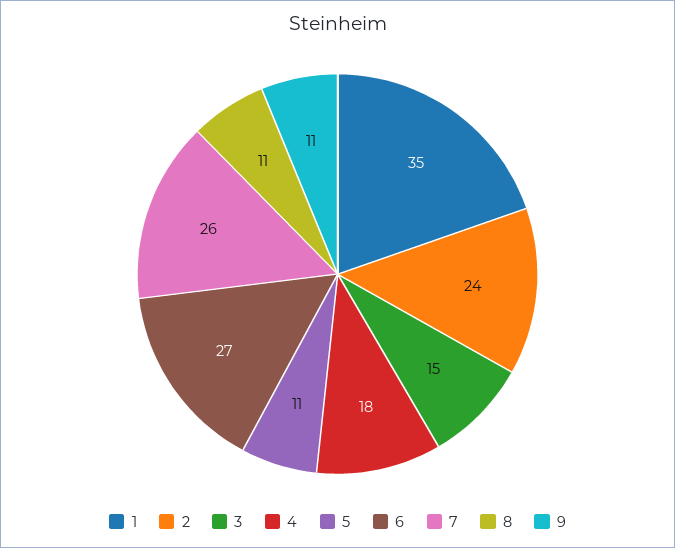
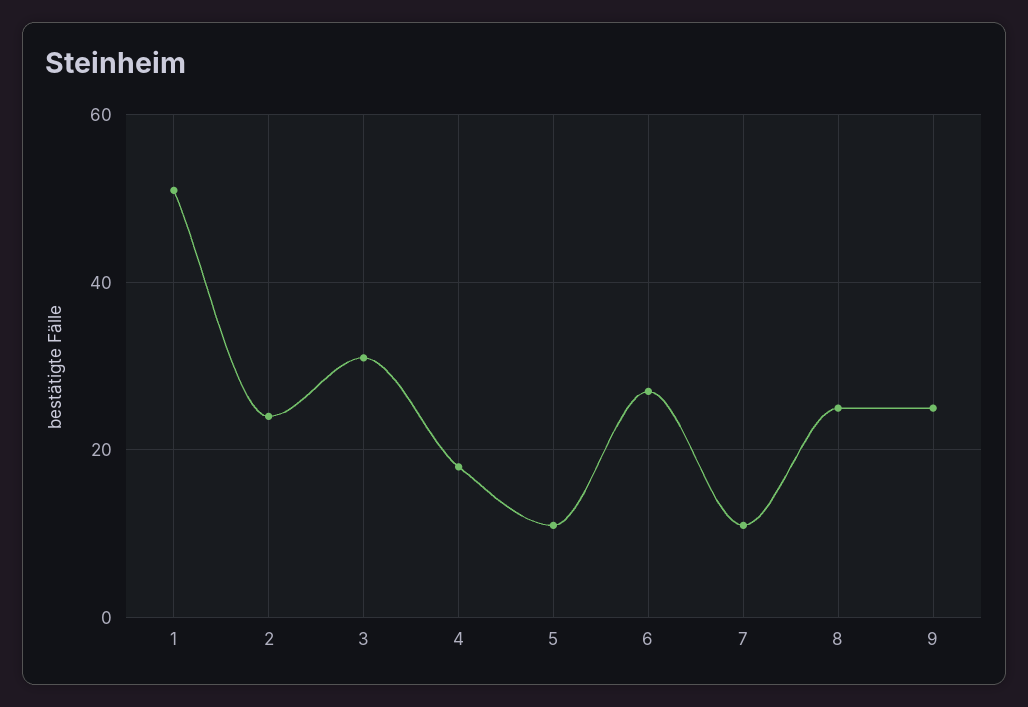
  {
-   "1": 35,
+   "1": 50,
    "2": 24,
-   "3": 15,
+   "3": 30,
    "4": 18,
    "5": 11,
    "6": 27,
-   "7": 26,
+   "7": 10,
-   "8": 11,
+   "8": 25,
-   "9": 11
+   "9": 25
  }

